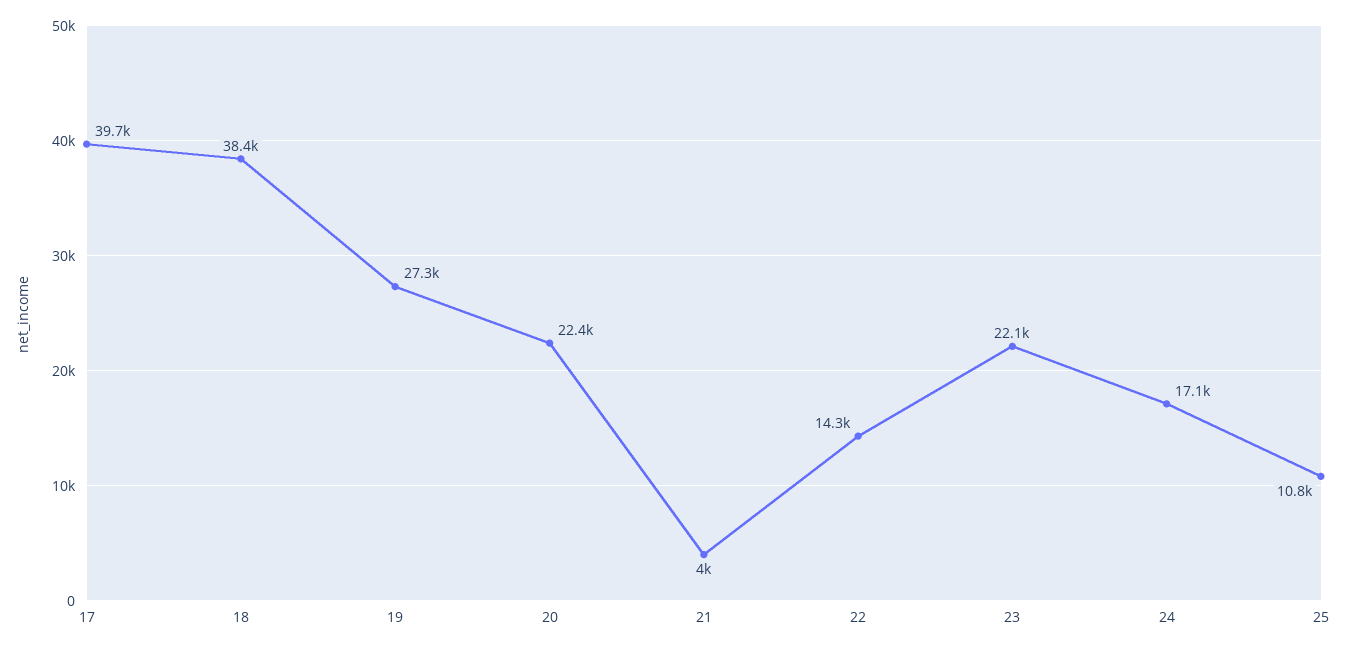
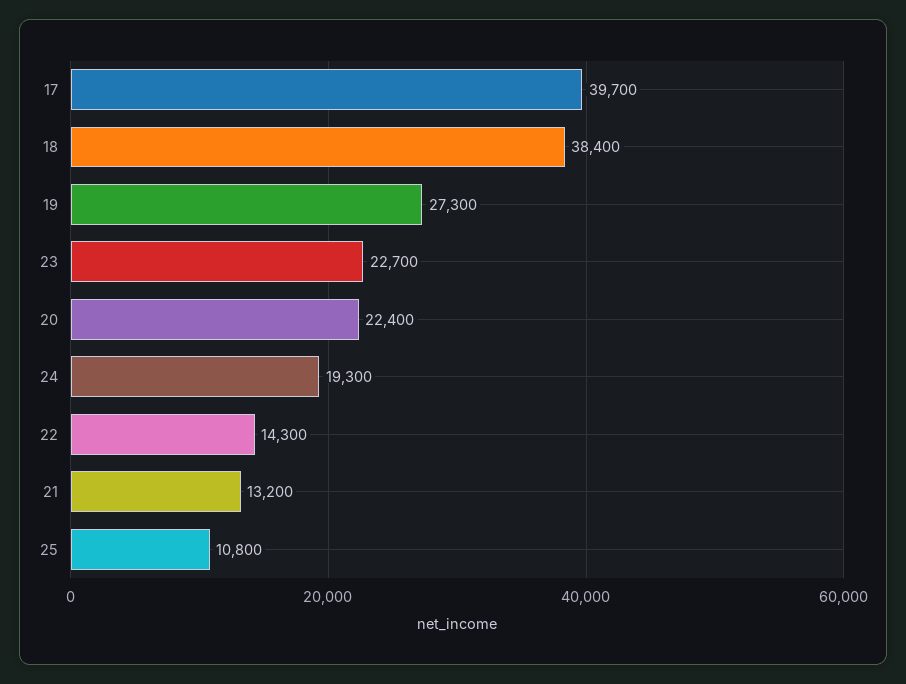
  {
    "17": 39700,
    "18": 38400,
    "19": 27300,
    "20": 22400,
-   "21": 4000,
+   "21": 13200,
    "22": 14300,
-   "23": 22100,
+   "23": 22700,
-   "24": 17100,
+   "24": 19300,
    "25": 10800
  }

